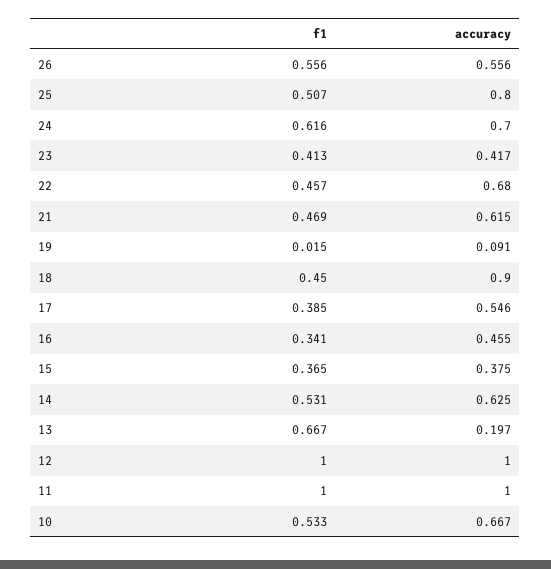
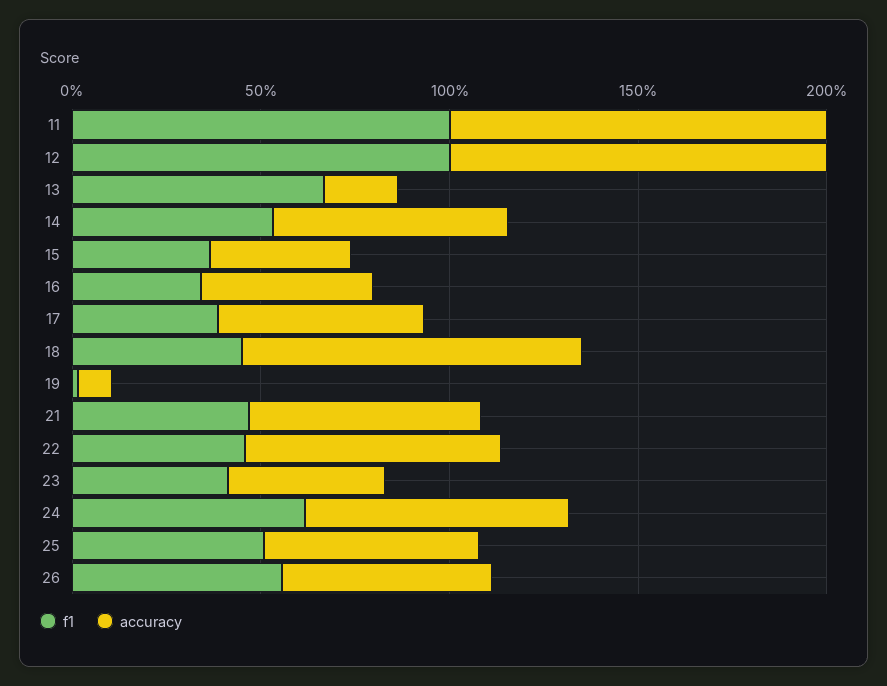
  {
    "f1": {
      "26": 0.556,
      "25": 0.507,
      "24": 0.616,
      "23": 0.413,
      "22": 0.457,
      "21": 0.469,
      "19": 0.015,
      "18": 0.45,
      "17": 0.385,
      "16": 0.341,
      "15": 0.365,
      "14": 0.531,
      "13": 0.667,
      "12": 1,
-     "11": 1,
+     "11": 1
-     "10": 0.533
    },
    "accuracy": {
      "26": 0.556,
-     "25": 0.8,
+     "25": 0.6,
      "24": 0.7,
      "23": 0.417,
      "22": 0.68,
      "21": 0.615,
      "19": 0.091,
      "18": 0.9,
      "17": 0.546,
      "16": 0.455,
      "15": 0.375,
      "14": 0.625,
      "13": 0.197,
      "12": 1,
-     "11": 1,
+     "11": 1
-     "10": 0.667
    }
  }

